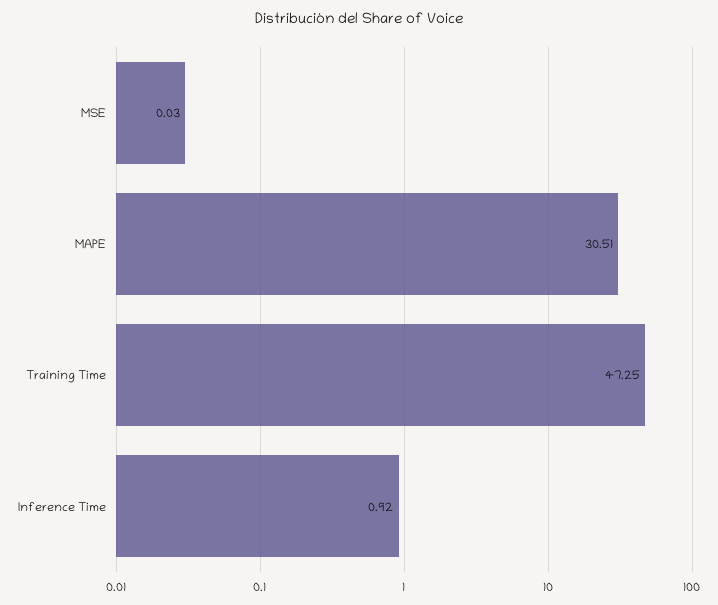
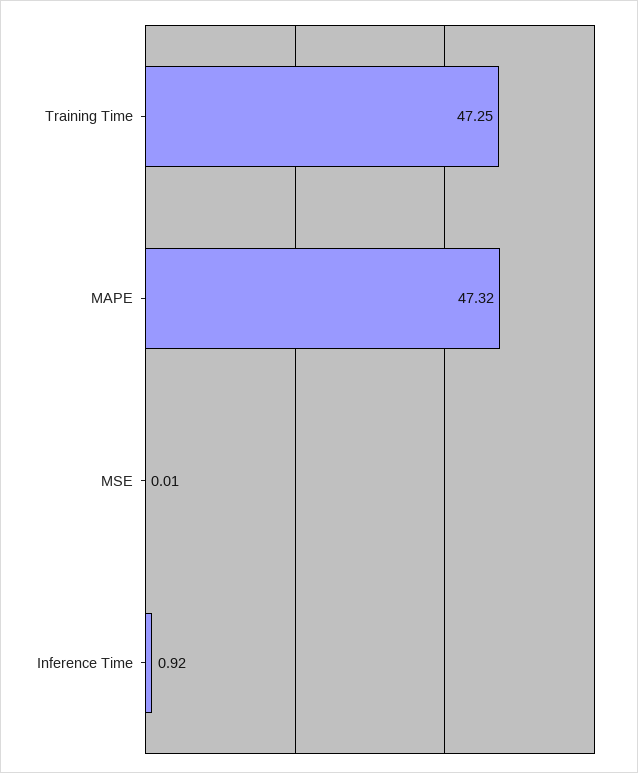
  {
-   "MSE": 0.03,
+   "MSE": 0.01,
-   "MAPE": 30.51,
+   "MAPE": 47.32,
    "Training Time": 47.25,
    "Inference Time": 0.92
  }

